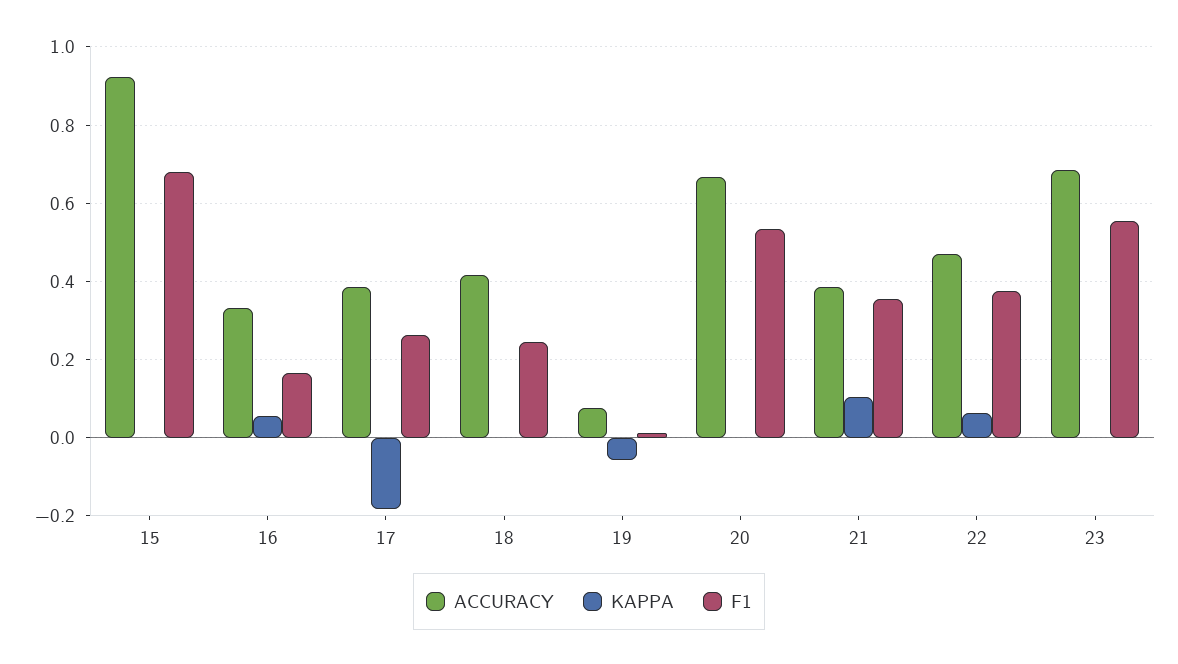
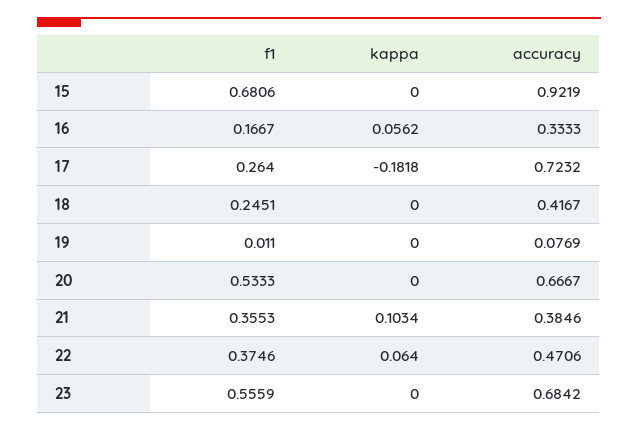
  {
    "ACCURACY": {
      "15": 0.9219,
      "16": 0.3333,
-     "17": 0.38,
+     "17": 0.7232,
      "18": 0.4167,
      "19": 0.0769,
      "20": 0.6667,
      "21": 0.3846,
      "22": 0.4706,
      "23": 0.6842
    },
    "KAPPA": {
      "15": 0,
      "16": 0.0562,
      "17": -0.1818,
      "18": 0,
-     "19": -0.06,
+     "19": 0,
      "20": 0,
      "21": 0.1034,
      "22": 0.064,
      "23": 0
    },
    "F1": {
      "15": 0.6806,
      "16": 0.1667,
      "17": 0.264,
      "18": 0.2451,
      "19": 0.011,
      "20": 0.5333,
      "21": 0.3553,
      "22": 0.3746,
      "23": 0.5559
    }
  }

